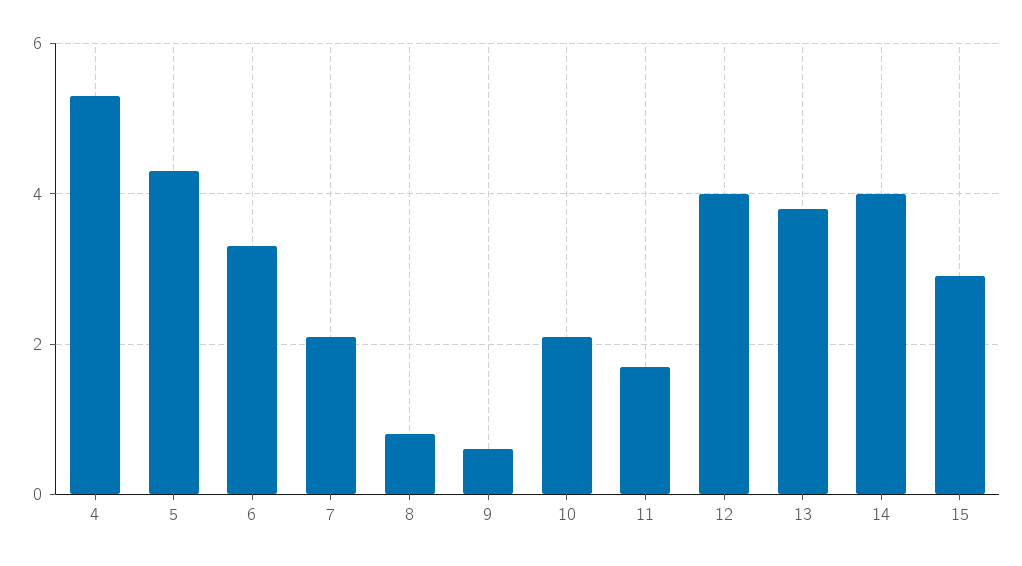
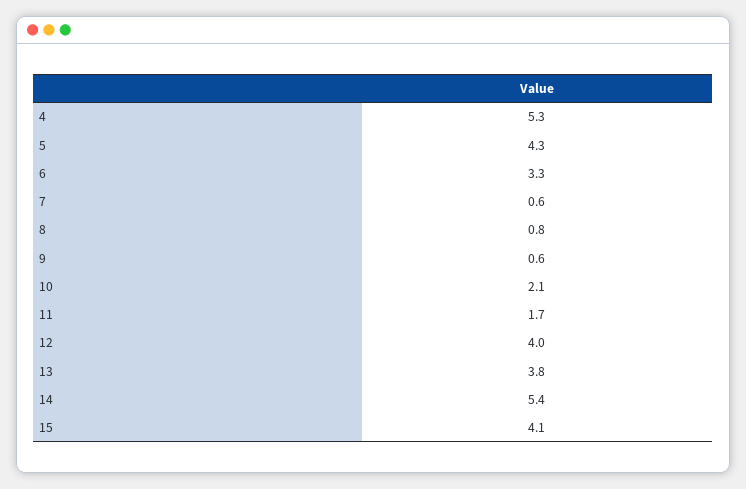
  {
    "4": 5.3,
    "5": 4.3,
    "6": 3.3,
-   "7": 2,
+   "7": 0.6,
    "8": 0.8,
    "9": 0.6,
    "10": 2.1,
    "11": 1.7,
    "12": 4,
    "13": 3.8,
-   "14": 4,
+   "14": 5.4,
-   "15": 3
+   "15": 4.1
  }

